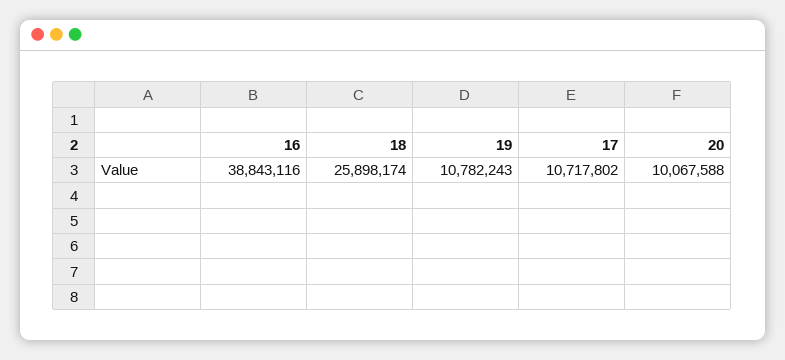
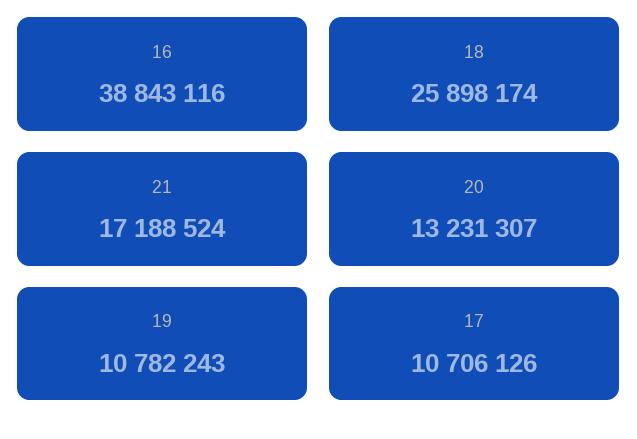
  {
    "16": 38843116,
    "18": 25898174,
    "19": 10782243,
-   "17": 10717802,
+   "17": 10706126,
-   "20": 10067588
+   "20": 13231307,
+   "21": 17188524
  }

